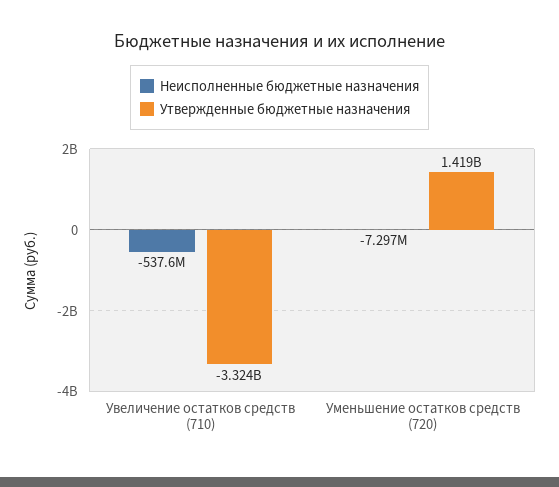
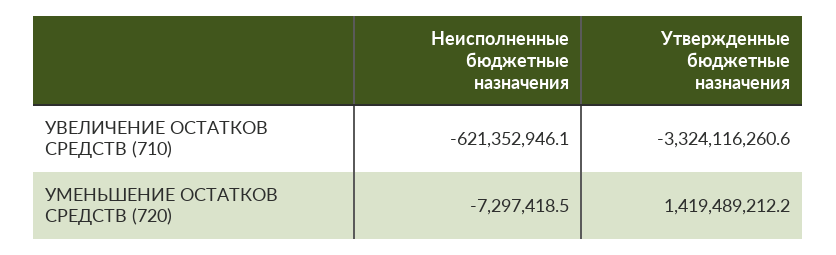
  {
    "Неисполненные бюджетные назначения": {
-     "Увеличение остатков средств (710)": -537600000,
+     "Увеличение остатков средств (710)": -621352946.1,
      "Уменьшение остатков средств (720)": -7297418.5
    },
    "Утвержденные бюджетные назначения": {
      "Увеличение остатков средств (710)": -3324116260.6,
      "Уменьшение остатков средств (720)": 1419489212.2
    }
  }

